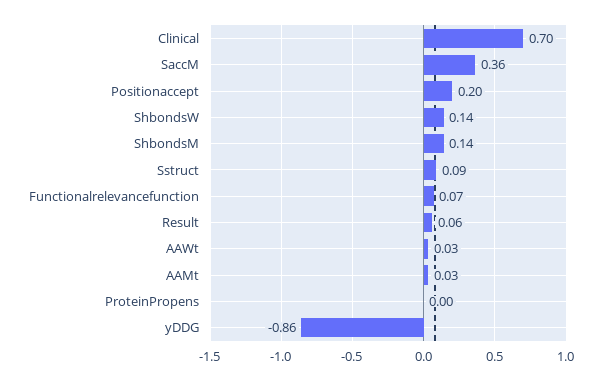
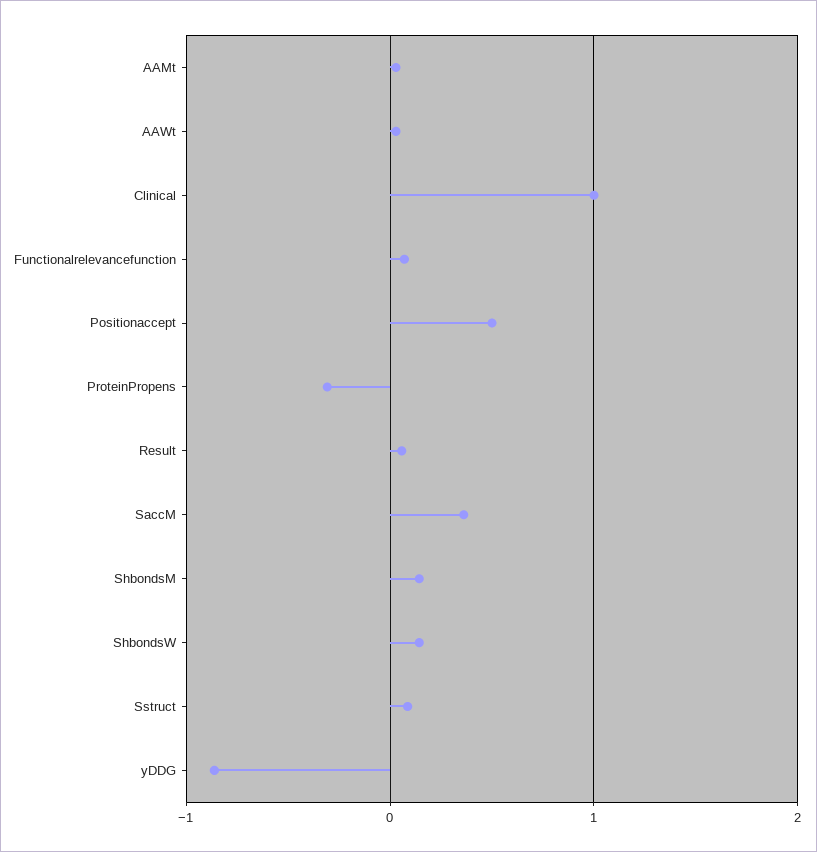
  {
-   "Clinical": 0.7,
+   "Clinical": 1,
    "SaccM": 0.36,
-   "Positionaccept": 0.2,
+   "Positionaccept": 0.5,
    "ShbondsW": 0.14,
    "ShbondsM": 0.14,
    "Sstruct": 0.09,
    "Functionalrelevancefunction": 0.07,
    "Result": 0.06,
    "AAWt": 0.03,
    "AAMt": 0.03,
-   "ProteinPropens": 0,
+   "ProteinPropens": -0.3,
    "yDDG": -0.86
  }

